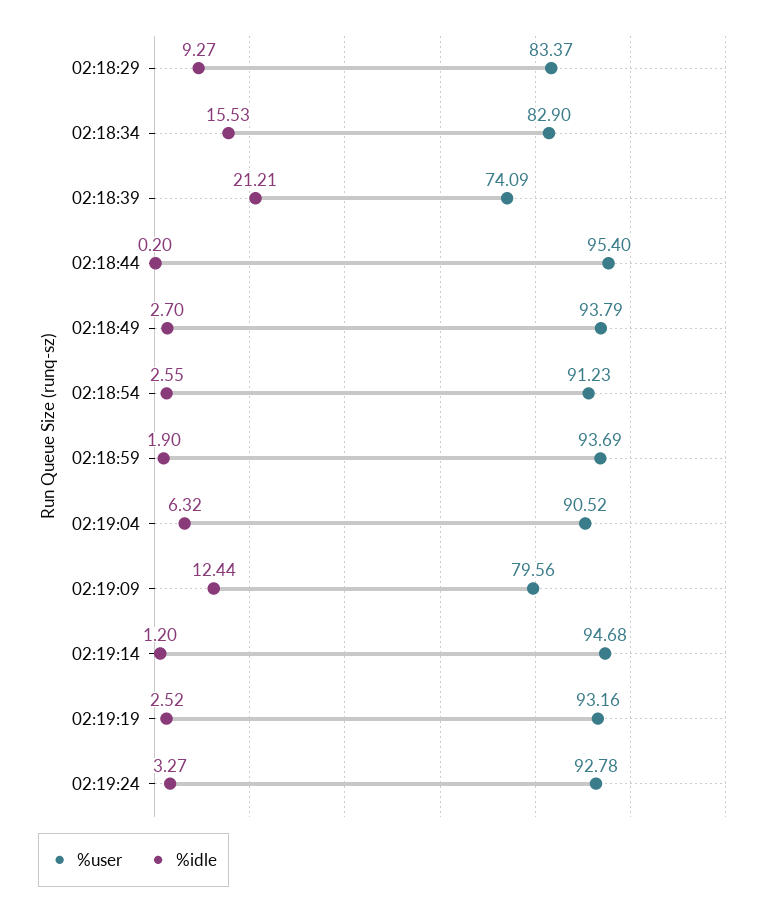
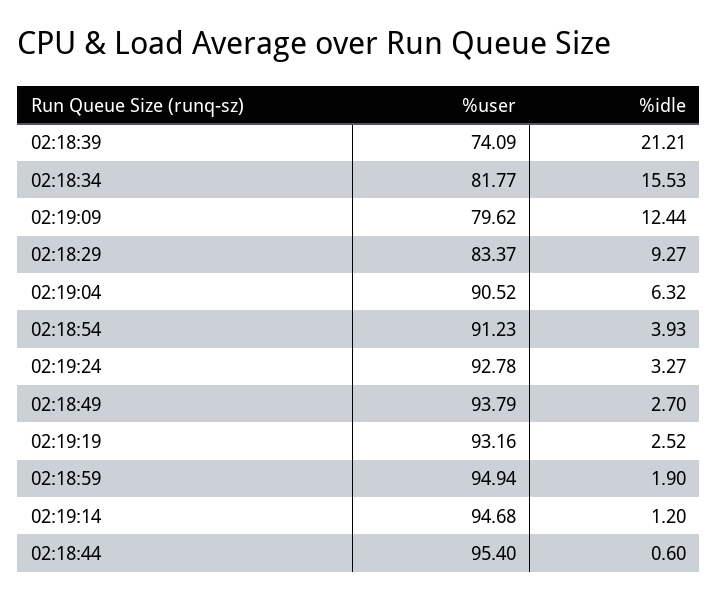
  {
    "%user": {
      "02:18:29": 83.37,
-     "02:18:34": 82.9,
+     "02:18:34": 81.77,
      "02:18:39": 74.09,
      "02:18:44": 95.4,
      "02:18:49": 93.79,
      "02:18:54": 91.23,
-     "02:18:59": 93.69,
+     "02:18:59": 94.94,
      "02:19:04": 90.52,
-     "02:19:09": 79.56,
+     "02:19:09": 79.62,
      "02:19:14": 94.68,
      "02:19:19": 93.16,
      "02:19:24": 92.78
    },
    "%idle": {
      "02:18:29": 9.27,
      "02:18:34": 15.53,
      "02:18:39": 21.21,
-     "02:18:44": 0.2,
+     "02:18:44": 0.6,
      "02:18:49": 2.7,
-     "02:18:54": 2.55,
+     "02:18:54": 3.93,
      "02:18:59": 1.9,
      "02:19:04": 6.32,
      "02:19:09": 12.44,
      "02:19:14": 1.2,
      "02:19:19": 2.52,
      "02:19:24": 3.27
    }
  }

